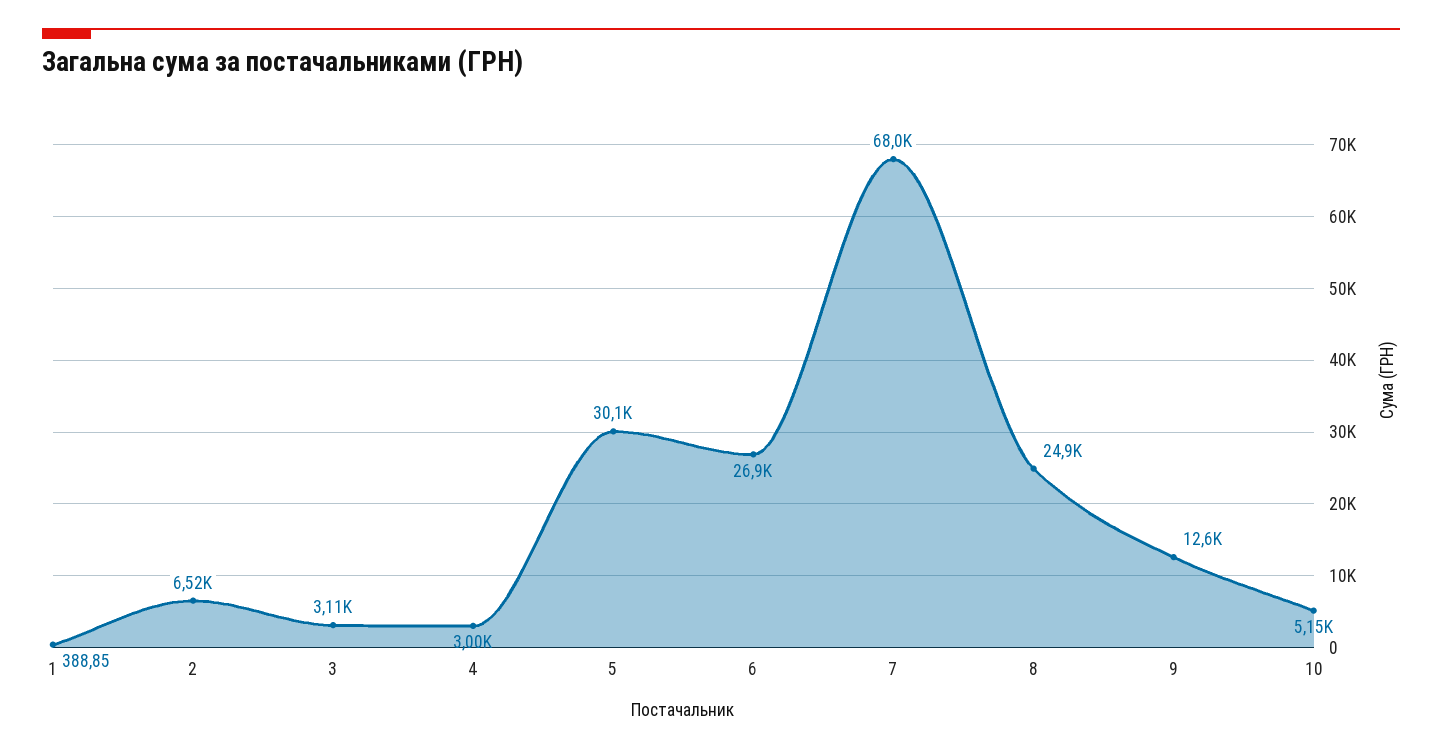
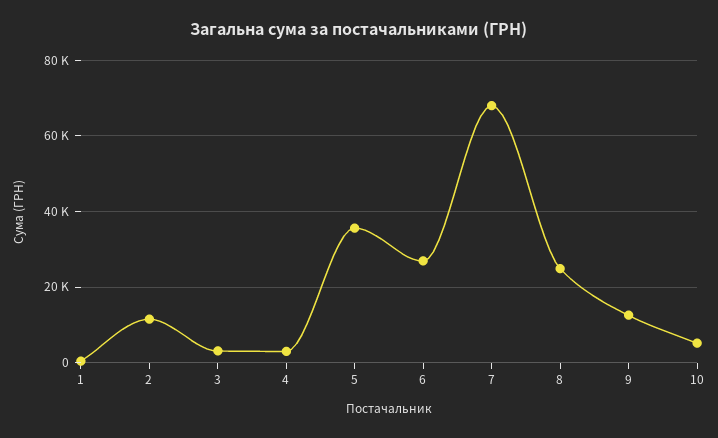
  {
    "1": 388.85,
-   "2": 6520,
+   "2": 12000,
    "3": 3110,
    "4": 3000,
-   "5": 30100,
+   "5": 36000,
    "6": 26900,
    "7": 68000,
    "8": 24900,
    "9": 12600,
    "10": 5150
  }

